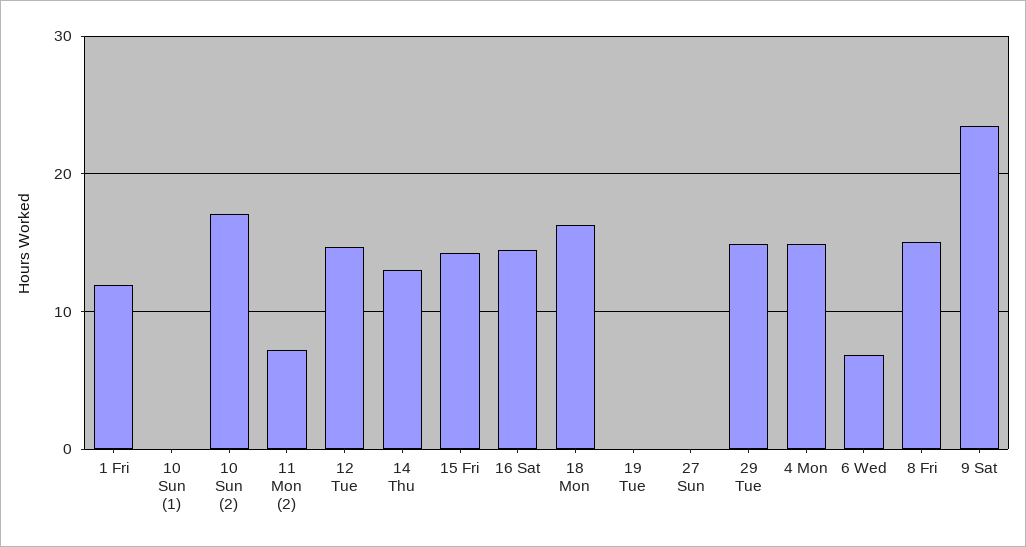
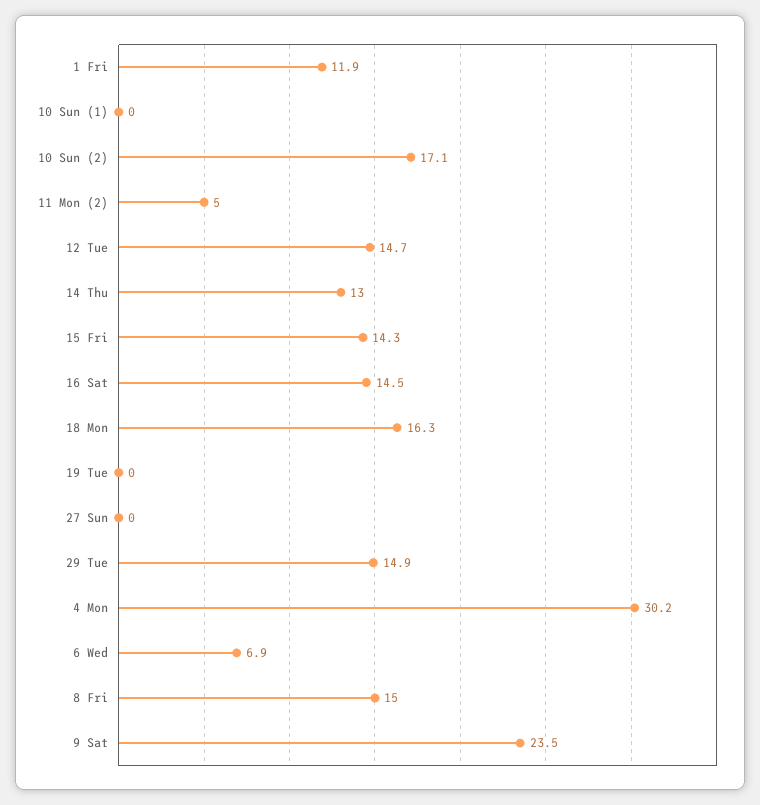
  {
    "1 Fri": 11.9,
    "10 Sun (1)": 0,
    "10 Sun (2)": 17.1,
-   "11 Mon (2)": 7,
+   "11 Mon (2)": 5,
    "12 Tue": 14.7,
    "14 Thu": 13,
    "15 Fri": 14.3,
    "16 Sat": 14.5,
    "18 Mon": 16.3,
    "19 Tue": 0,
    "27 Sun": 0,
    "29 Tue": 14.9,
-   "4 Mon": 15,
+   "4 Mon": 30.2,
    "6 Wed": 6.9,
    "8 Fri": 15,
    "9 Sat": 23.5
  }

